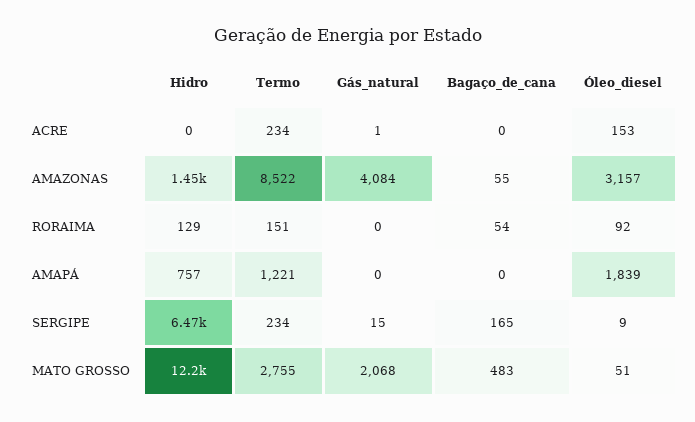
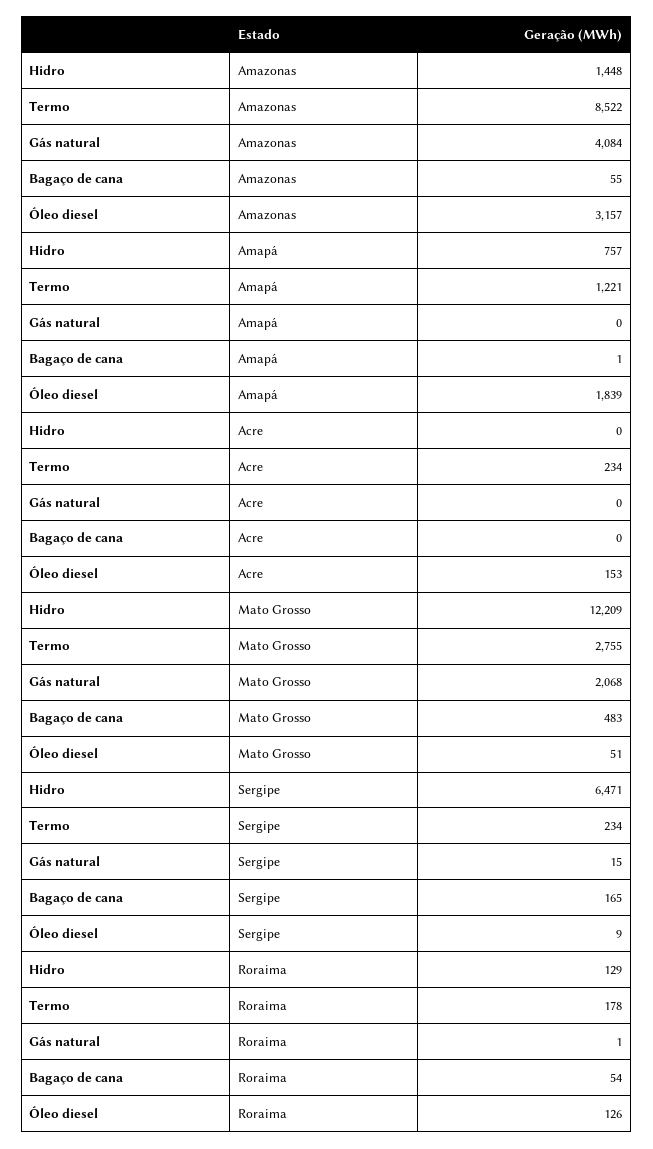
  {
    "Hidro": {
      "ACRE": 0,
      "AMAZONAS": 1448,
      "RORAIMA": 129,
      "AMAPÁ": 757,
      "SERGIPE": 6471,
      "MATO GROSSO": 12209
    },
    "Termo": {
      "ACRE": 234,
      "AMAZONAS": 8522,
-     "RORAIMA": 151,
+     "RORAIMA": 178,
      "AMAPÁ": 1221,
      "SERGIPE": 234,
      "MATO GROSSO": 2755
    },
    "Gás_natural": {
-     "ACRE": 1,
+     "ACRE": 0,
      "AMAZONAS": 4084,
-     "RORAIMA": 0,
+     "RORAIMA": 1,
      "AMAPÁ": 0,
      "SERGIPE": 15,
      "MATO GROSSO": 2068
    },
    "Bagaço_de_cana": {
      "ACRE": 0,
      "AMAZONAS": 55,
      "RORAIMA": 54,
-     "AMAPÁ": 0,
+     "AMAPÁ": 1,
      "SERGIPE": 165,
      "MATO GROSSO": 483
    },
    "Óleo_diesel": {
      "ACRE": 153,
      "AMAZONAS": 3157,
-     "RORAIMA": 92,
+     "RORAIMA": 126,
      "AMAPÁ": 1839,
      "SERGIPE": 9,
      "MATO GROSSO": 51
    }
  }

